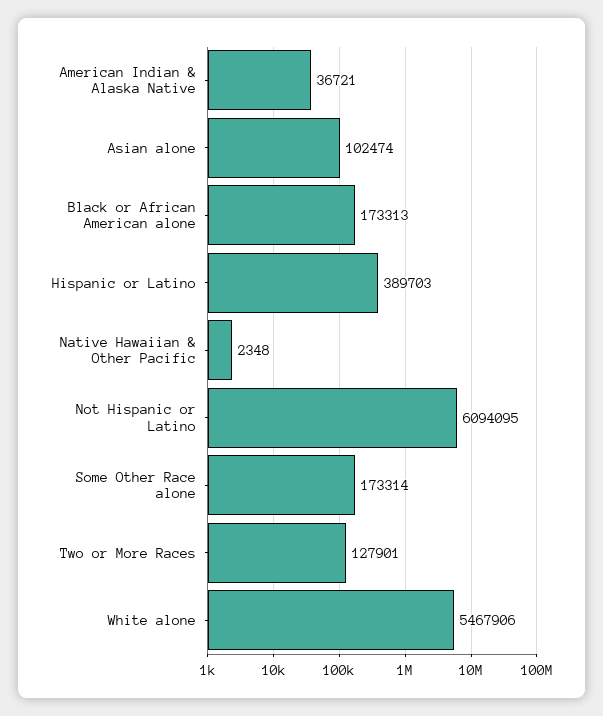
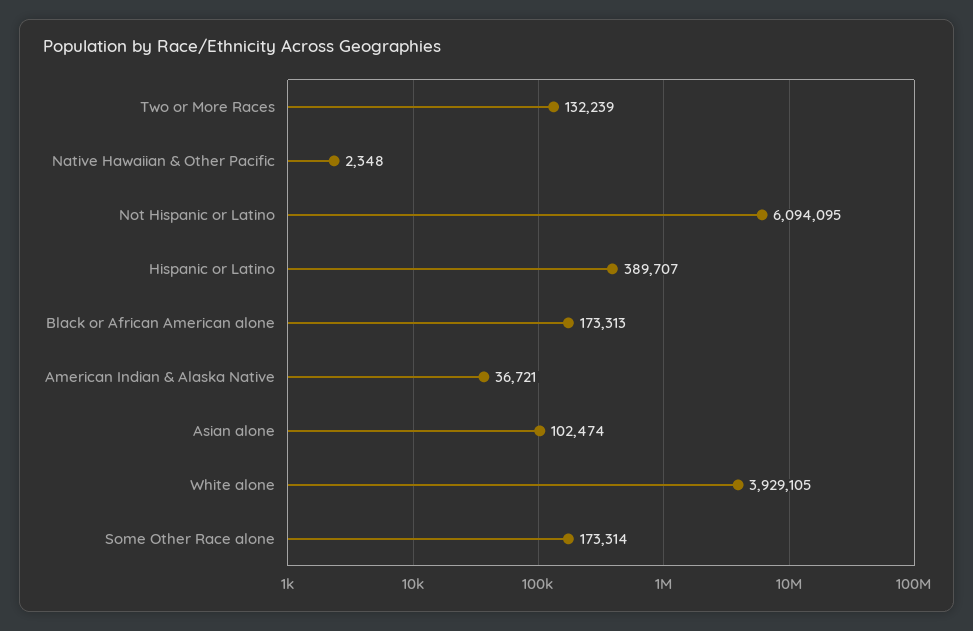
  {
    "American Indian & Alaska Native": 36721,
    "Asian alone": 102474,
    "Black or African American alone": 173313,
-   "Hispanic or Latino": 389703,
+   "Hispanic or Latino": 389707,
    "Native Hawaiian & Other Pacific": 2348,
    "Not Hispanic or Latino": 6094095,
    "Some Other Race alone": 173314,
-   "Two or More Races": 127901,
+   "Two or More Races": 132239,
-   "White alone": 5467906
+   "White alone": 3929105
  }

